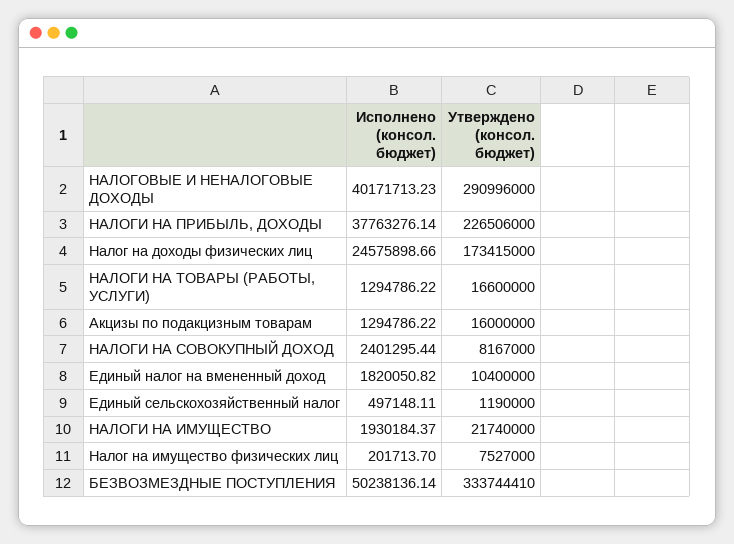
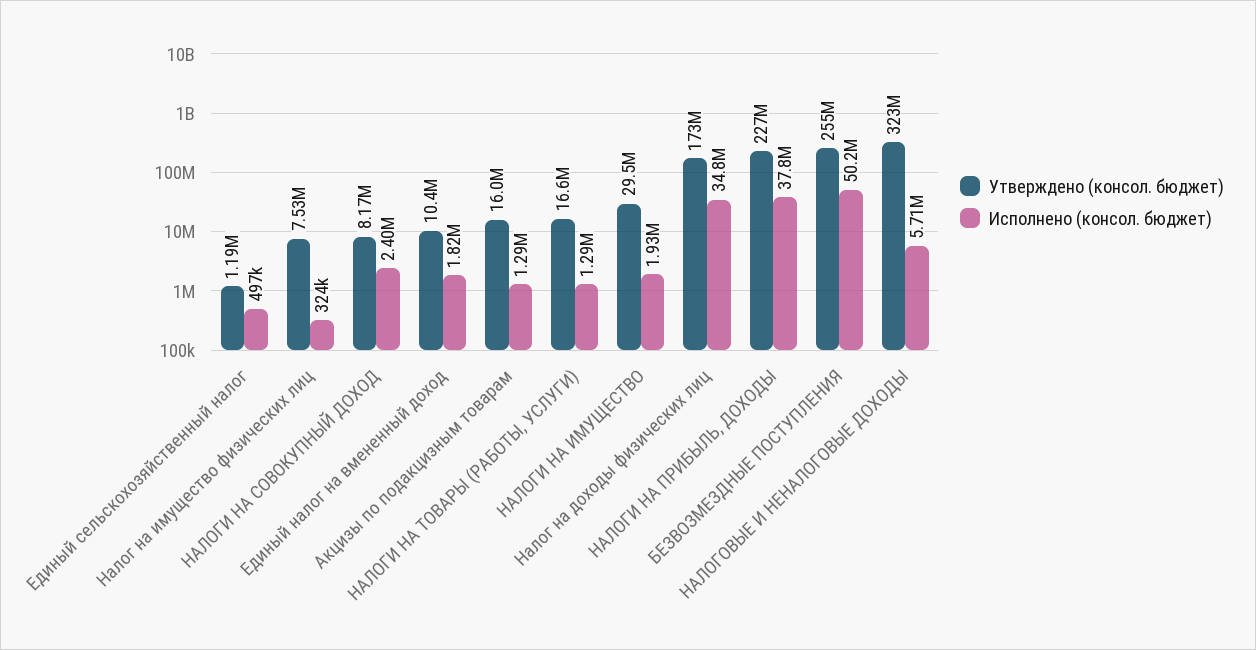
  {
    "Исполнено (консол. бюджет)": {
-     "НАЛОГОВЫЕ И НЕНАЛОГОВЫЕ ДОХОДЫ": 40171713.23,
+     "НАЛОГОВЫЕ И НЕНАЛОГОВЫЕ ДОХОДЫ": 5710000,
      "НАЛОГИ НА ПРИБЫЛЬ, ДОХОДЫ": 37763276.14,
-     "Налог на доходы физических лиц": 24575898.66,
+     "Налог на доходы физических лиц": 34800000,
      "НАЛОГИ НА ТОВАРЫ (РАБОТЫ, УСЛУГИ)": 1294786.22,
      "Акцизы по подакцизным товарам": 1294786.22,
      "НАЛОГИ НА СОВОКУПНЫЙ ДОХОД": 2401295.44,
      "Единый налог на вмененный доход": 1820050.82,
      "Единый сельскохозяйственный налог": 497148.11,
      "НАЛОГИ НА ИМУЩЕСТВО": 1930184.37,
-     "Налог на имущество физических лиц": 201713.7,
+     "Налог на имущество физических лиц": 324000,
      "БЕЗВОЗМЕЗДНЫЕ ПОСТУПЛЕНИЯ": 50238136.14
    },
    "Утверждено (консол. бюджет)": {
-     "НАЛОГОВЫЕ И НЕНАЛОГОВЫЕ ДОХОДЫ": 290996000,
+     "НАЛОГОВЫЕ И НЕНАЛОГОВЫЕ ДОХОДЫ": 323000000,
      "НАЛОГИ НА ПРИБЫЛЬ, ДОХОДЫ": 226506000,
      "Налог на доходы физических лиц": 173415000,
      "НАЛОГИ НА ТОВАРЫ (РАБОТЫ, УСЛУГИ)": 16600000,
      "Акцизы по подакцизным товарам": 16000000,
      "НАЛОГИ НА СОВОКУПНЫЙ ДОХОД": 8167000,
      "Единый налог на вмененный доход": 10400000,
      "Единый сельскохозяйственный налог": 1190000,
-     "НАЛОГИ НА ИМУЩЕСТВО": 21740000,
+     "НАЛОГИ НА ИМУЩЕСТВО": 29500000,
      "Налог на имущество физических лиц": 7527000,
-     "БЕЗВОЗМЕЗДНЫЕ ПОСТУПЛЕНИЯ": 333744410
+     "БЕЗВОЗМЕЗДНЫЕ ПОСТУПЛЕНИЯ": 255000000
    }
  }

